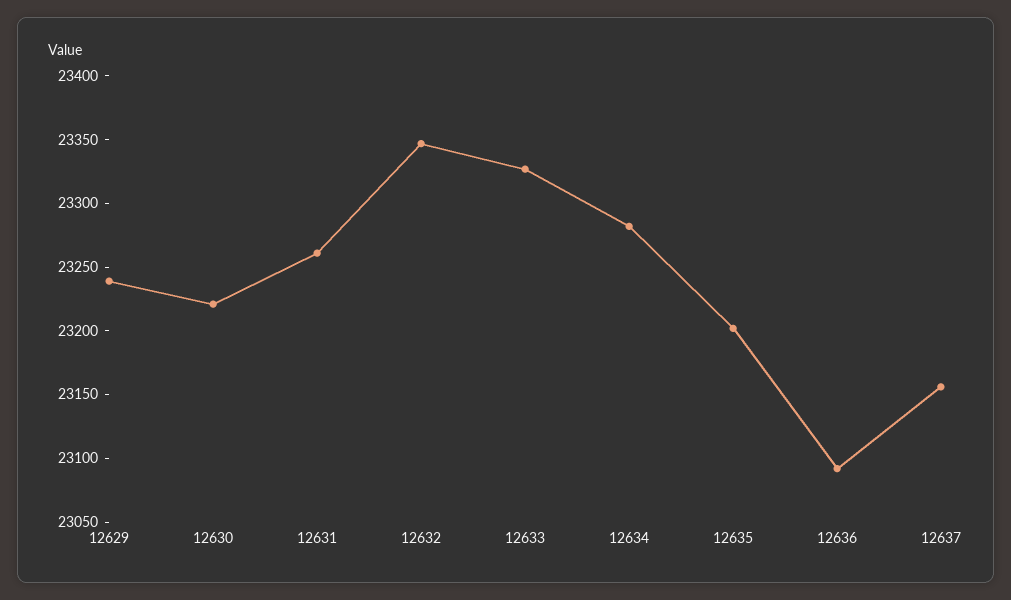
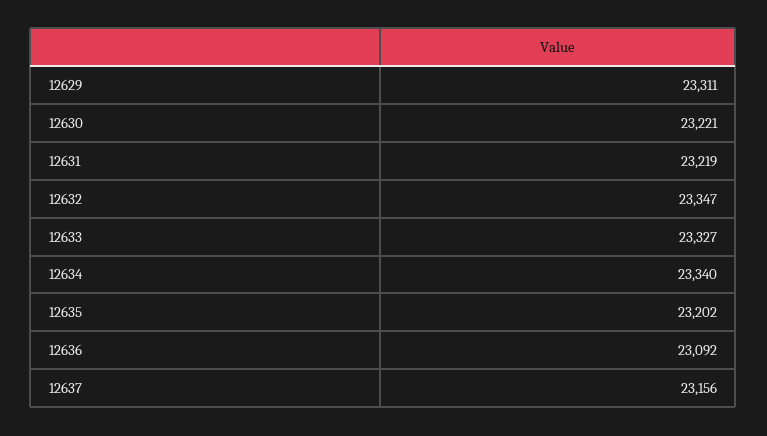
  {
-   "12629": 23240,
+   "12629": 23311,
    "12630": 23221,
-   "12631": 23260,
+   "12631": 23219,
    "12632": 23347,
    "12633": 23327,
-   "12634": 23280,
+   "12634": 23340,
    "12635": 23202,
    "12636": 23092,
    "12637": 23156
  }

